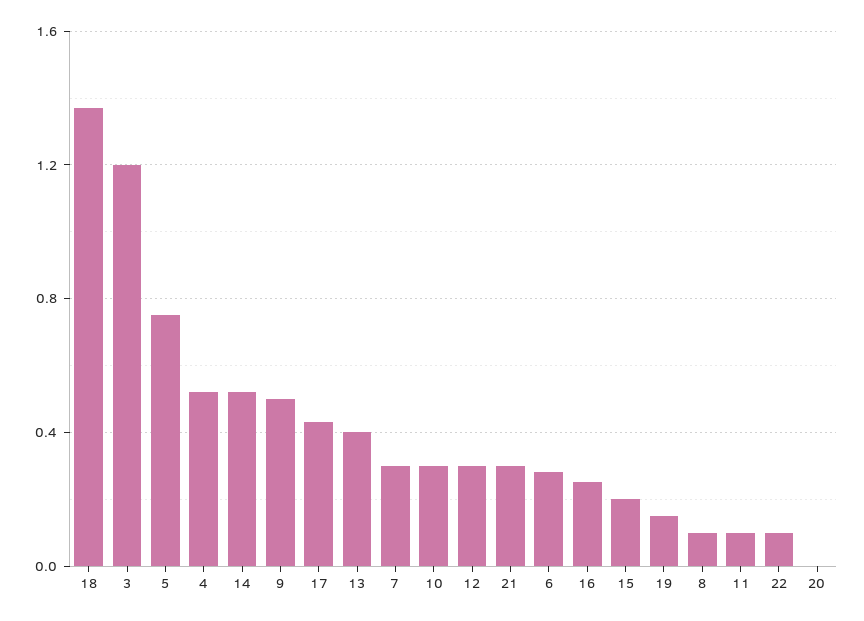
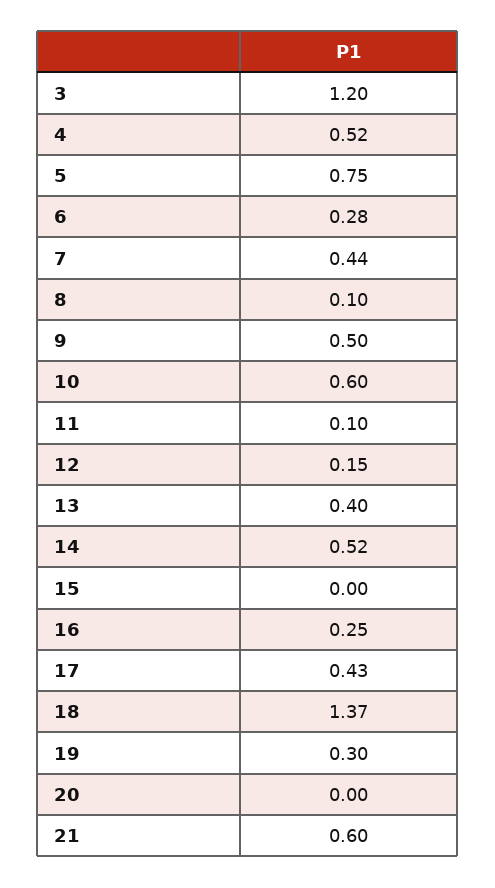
  {
    "18": 1.37,
    "3": 1.2,
    "5": 0.75,
    "4": 0.52,
    "14": 0.52,
    "9": 0.5,
    "17": 0.43,
    "13": 0.4,
-   "7": 0.3,
+   "7": 0.44,
-   "10": 0.3,
+   "10": 0.6,
-   "12": 0.3,
+   "12": 0.15,
-   "21": 0.3,
+   "21": 0.6,
    "6": 0.28,
    "16": 0.25,
-   "15": 0.2,
+   "15": 0,
-   "19": 0.15,
+   "19": 0.3,
    "8": 0.1,
    "11": 0.1,
-   "22": 0.1,
    "20": 0
  }

